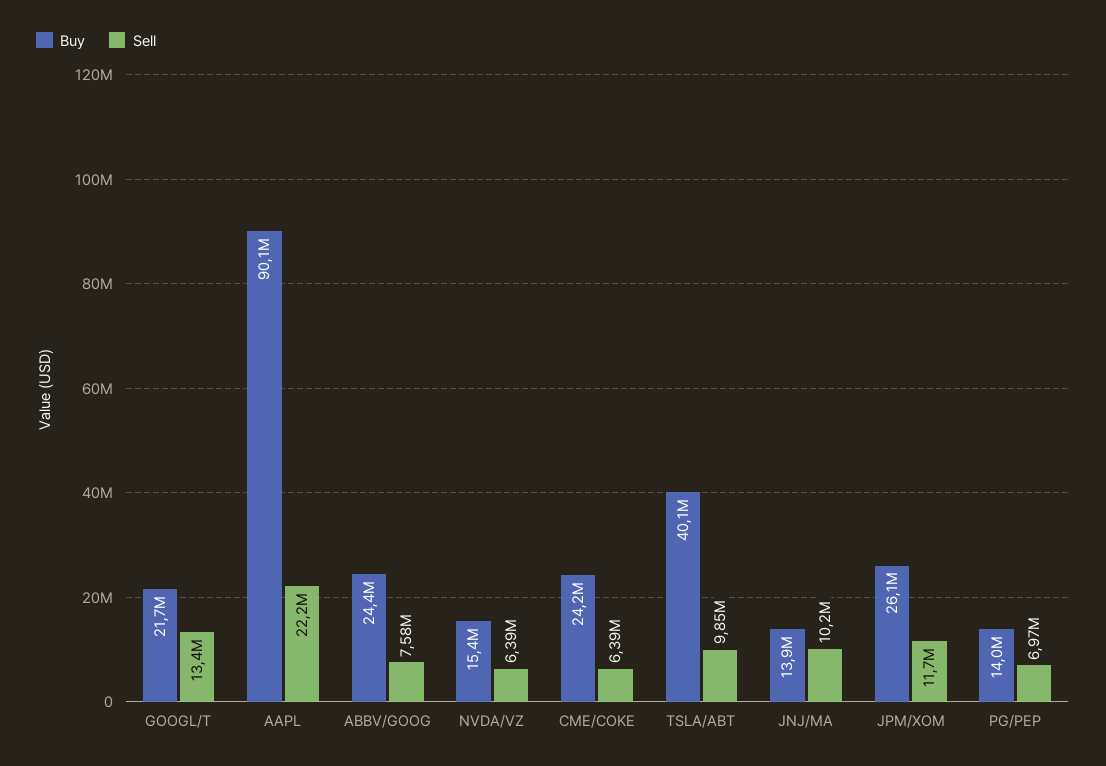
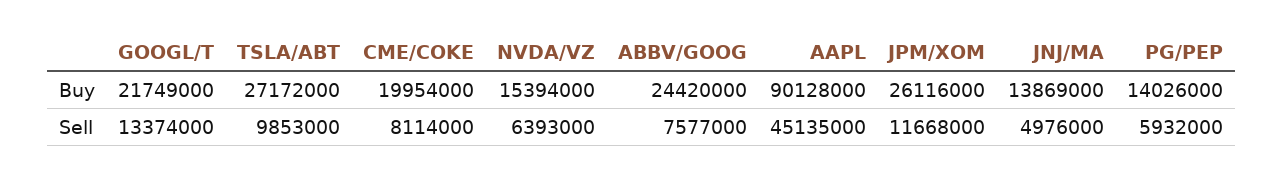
  {
    "Buy": {
      "GOOGL/T": 21749000,
      "AAPL": 90128000,
      "ABBV/GOOG": 24420000,
      "NVDA/VZ": 15394000,
-     "CME/COKE": 24200000,
+     "CME/COKE": 19954000,
-     "TSLA/ABT": 40100000,
+     "TSLA/ABT": 27172000,
      "JNJ/MA": 13869000,
      "JPM/XOM": 26116000,
      "PG/PEP": 14026000
    },
    "Sell": {
      "GOOGL/T": 13374000,
-     "AAPL": 22200000,
+     "AAPL": 45135000,
      "ABBV/GOOG": 7577000,
      "NVDA/VZ": 6393000,
-     "CME/COKE": 6390000,
+     "CME/COKE": 8114000,
      "TSLA/ABT": 9853000,
-     "JNJ/MA": 10200000,
+     "JNJ/MA": 4976000,
      "JPM/XOM": 11668000,
-     "PG/PEP": 6970000
+     "PG/PEP": 5932000
    }
  }

